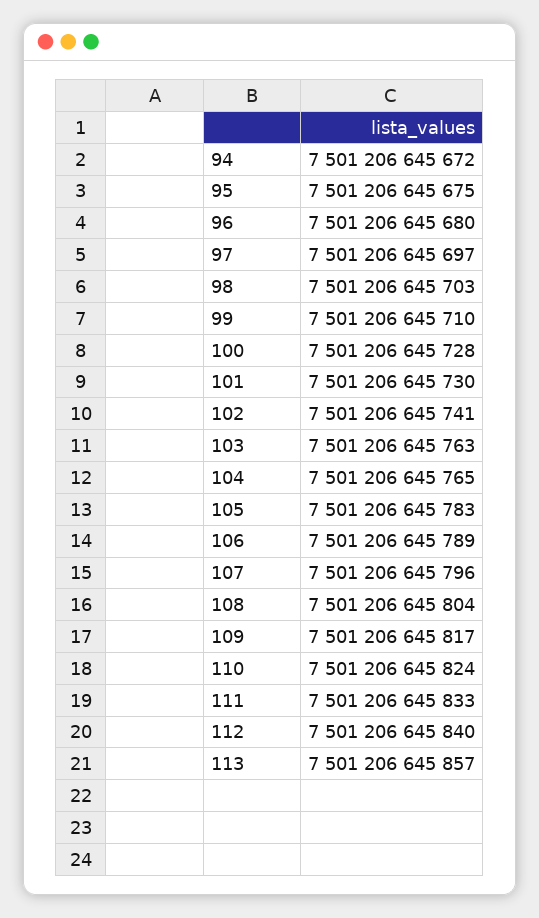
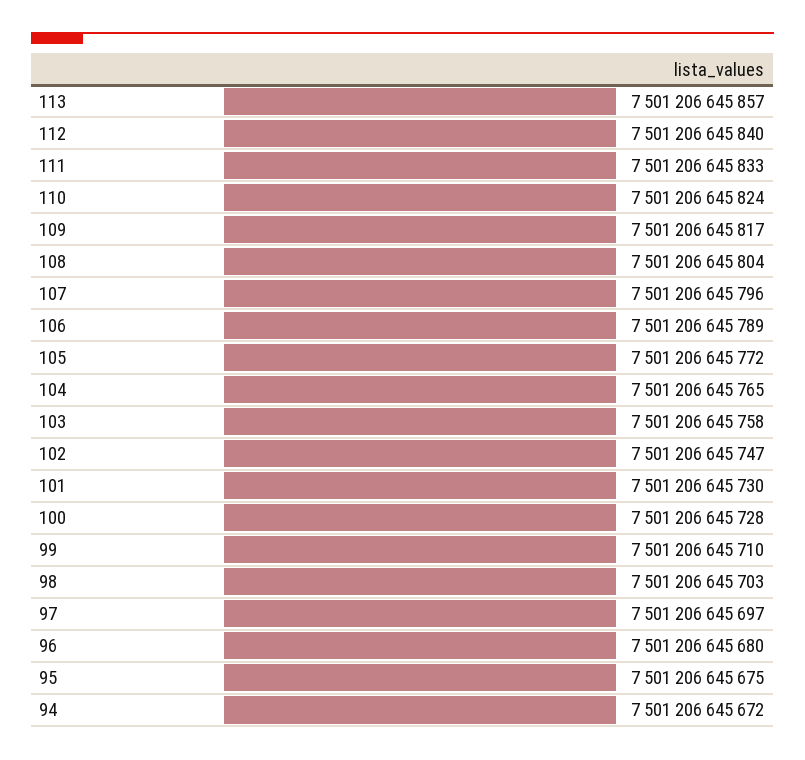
  {
    "94": 7501206645672,
    "95": 7501206645675,
    "96": 7501206645680,
    "97": 7501206645697,
    "98": 7501206645703,
    "99": 7501206645710,
    "100": 7501206645728,
    "101": 7501206645730,
-   "102": 7501206645741,
+   "102": 7501206645747,
-   "103": 7501206645763,
+   "103": 7501206645758,
    "104": 7501206645765,
-   "105": 7501206645783,
+   "105": 7501206645772,
    "106": 7501206645789,
    "107": 7501206645796,
    "108": 7501206645804,
    "109": 7501206645817,
    "110": 7501206645824,
    "111": 7501206645833,
    "112": 7501206645840,
    "113": 7501206645857
  }

